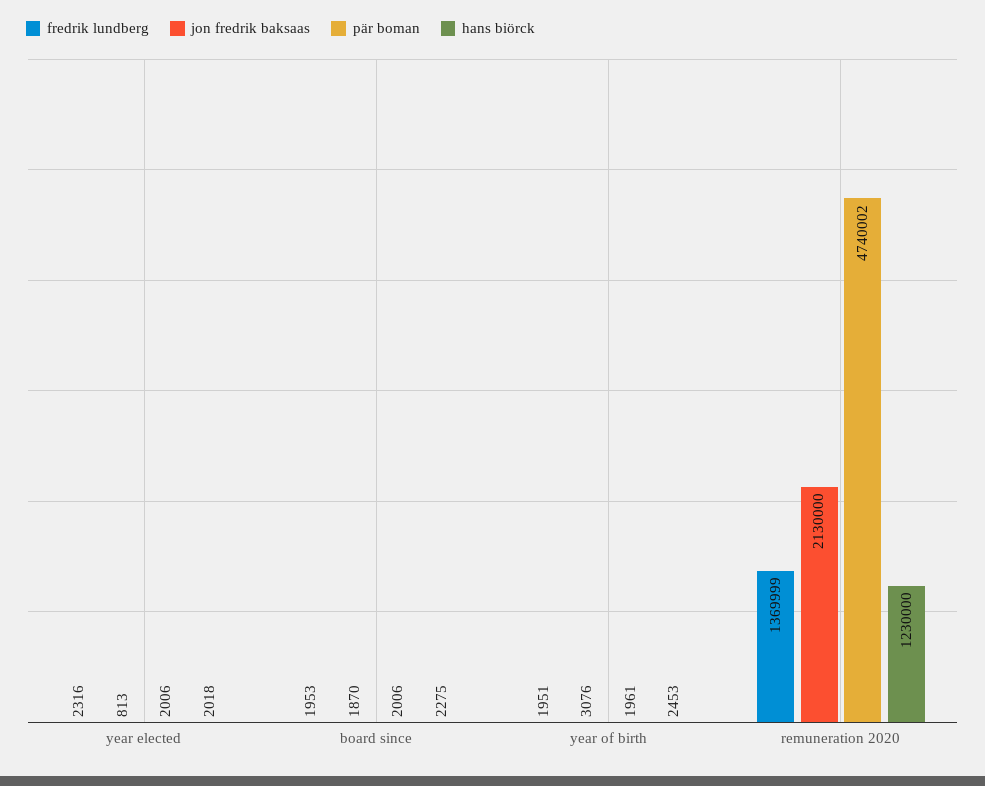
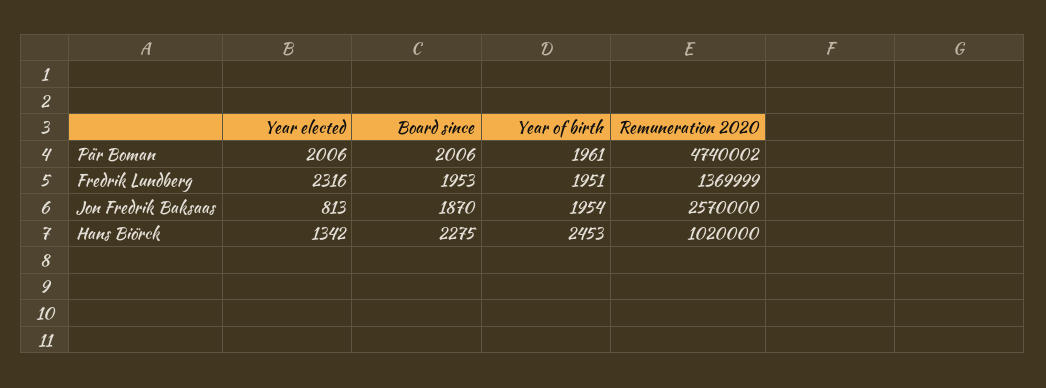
  {
    "fredrik lundberg": {
      "year elected": 2316,
      "board since": 1953,
      "year of birth": 1951,
      "remuneration 2020": 1369999
    },
    "jon fredrik baksaas": {
      "year elected": 813,
      "board since": 1870,
-     "year of birth": 3076,
+     "year of birth": 1954,
-     "remuneration 2020": 2130000
+     "remuneration 2020": 2570000
    },
    "pär boman": {
      "year elected": 2006,
      "board since": 2006,
      "year of birth": 1961,
      "remuneration 2020": 4740002
    },
    "hans biörck": {
-     "year elected": 2018,
+     "year elected": 1342,
      "board since": 2275,
      "year of birth": 2453,
-     "remuneration 2020": 1230000
+     "remuneration 2020": 1020000
    }
  }

